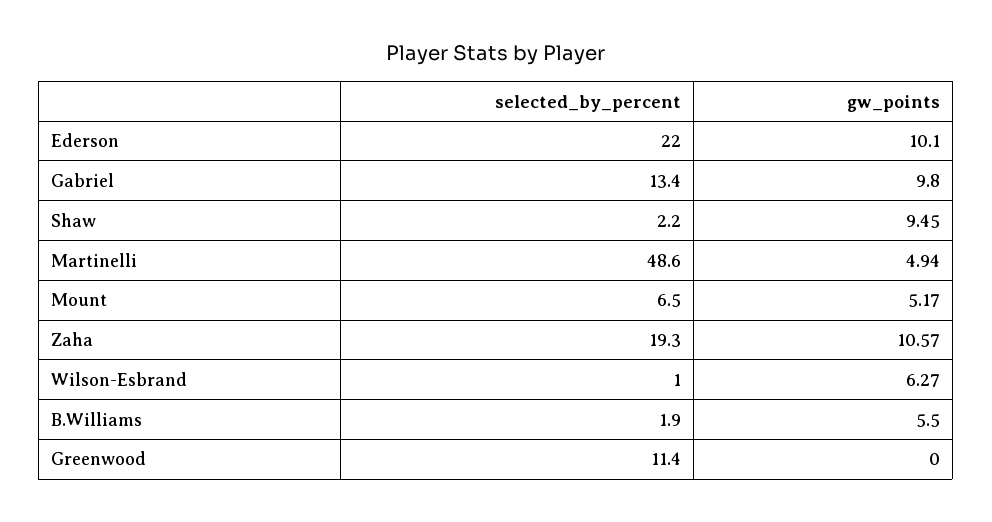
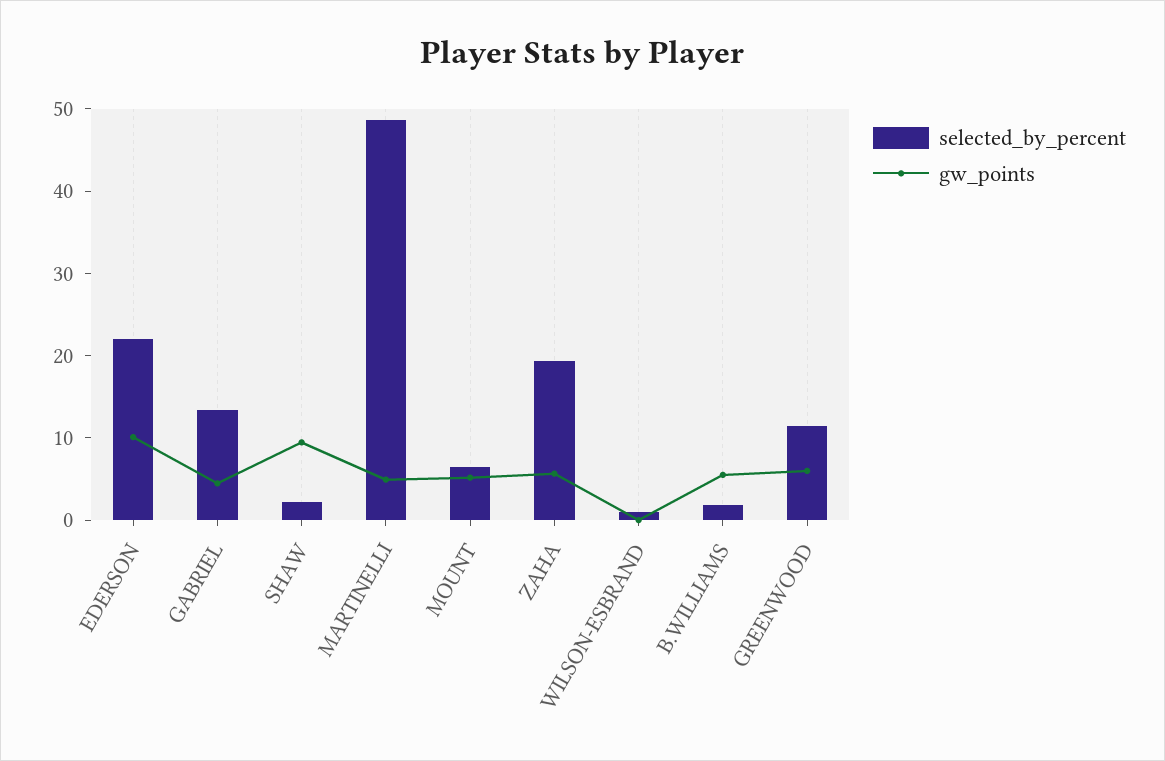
  {
    "selected_by_percent": {
      "Ederson": 22,
      "Gabriel": 13.4,
      "Shaw": 2.2,
      "Martinelli": 48.6,
      "Mount": 6.5,
      "Zaha": 19.3,
      "Wilson-Esbrand": 1,
      "B.Williams": 1.9,
      "Greenwood": 11.4
    },
    "gw_points": {
      "Ederson": 10.1,
-     "Gabriel": 9.8,
+     "Gabriel": 4,
      "Shaw": 9.45,
      "Martinelli": 4.94,
      "Mount": 5.17,
-     "Zaha": 10.57,
+     "Zaha": 6,
-     "Wilson-Esbrand": 6.27,
+     "Wilson-Esbrand": 0,
      "B.Williams": 5.5,
-     "Greenwood": 0
+     "Greenwood": 6
    }
  }

